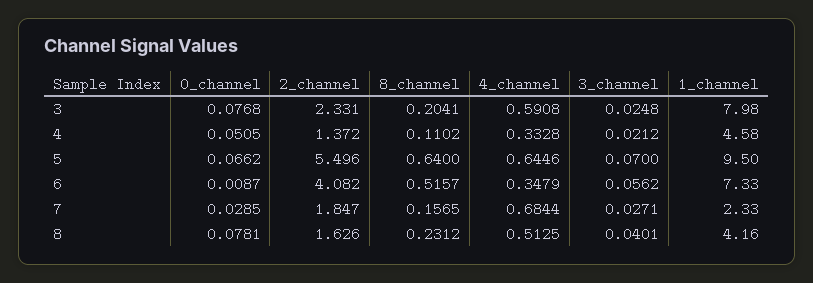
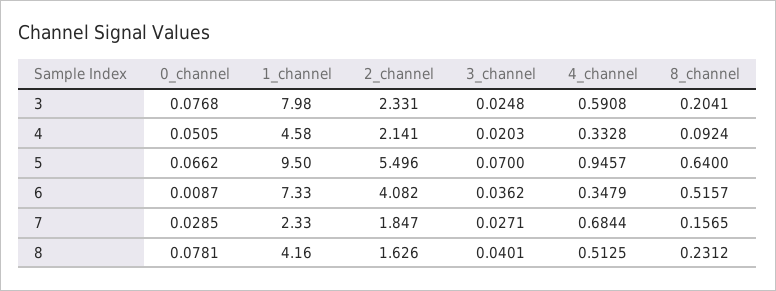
  {
    "0_channel": {
      "3": 0.0768,
      "4": 0.0505,
      "5": 0.0662,
      "6": 0.0087,
      "7": 0.0285,
      "8": 0.0781
    },
    "2_channel": {
      "3": 2.331,
-     "4": 1.372,
+     "4": 2.141,
      "5": 5.496,
      "6": 4.082,
      "7": 1.847,
      "8": 1.626
    },
    "8_channel": {
      "3": 0.2041,
-     "4": 0.1102,
+     "4": 0.0924,
      "5": 0.64,
      "6": 0.5157,
      "7": 0.1565,
      "8": 0.2312
    },
    "4_channel": {
      "3": 0.5908,
      "4": 0.3328,
-     "5": 0.6446,
+     "5": 0.9457,
      "6": 0.3479,
      "7": 0.6844,
      "8": 0.5125
    },
    "3_channel": {
      "3": 0.0248,
-     "4": 0.0212,
+     "4": 0.0203,
      "5": 0.07,
-     "6": 0.0562,
+     "6": 0.0362,
      "7": 0.0271,
      "8": 0.0401
    },
    "1_channel": {
      "3": 7.98,
      "4": 4.58,
      "5": 9.5,
      "6": 7.33,
      "7": 2.33,
      "8": 4.16
    }
  }

